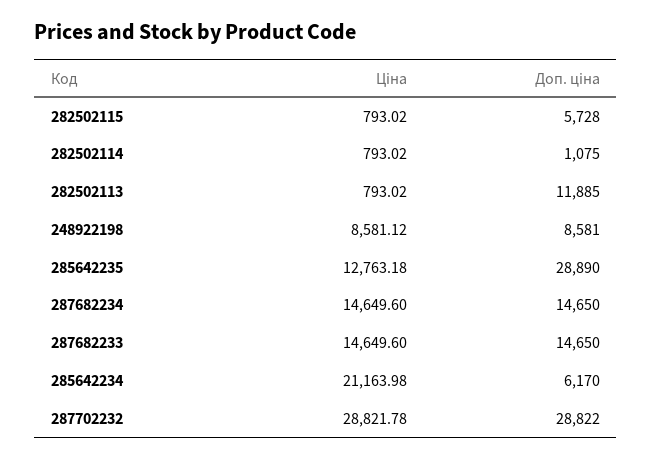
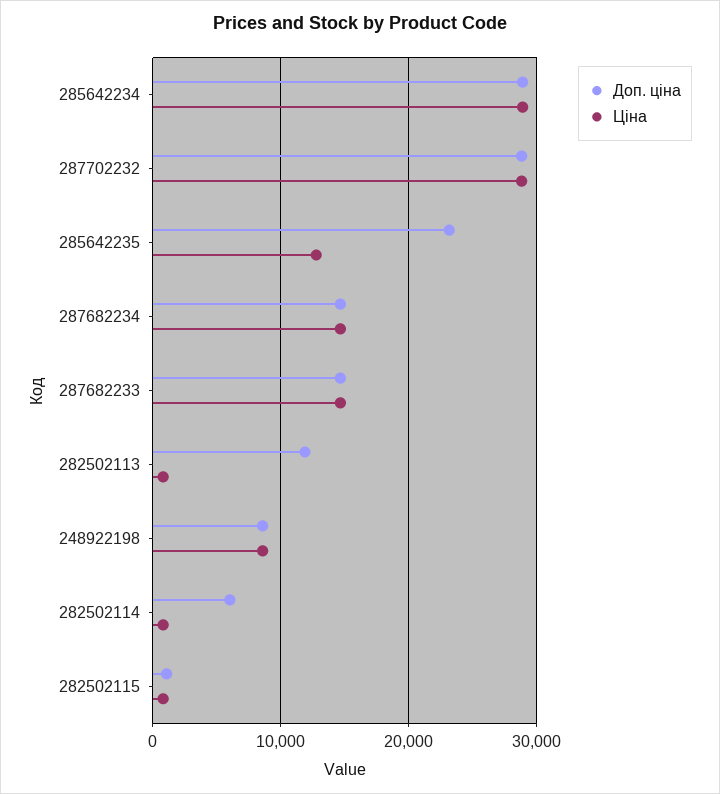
  {
    "Ціна": {
      "282502115": 793.02,
      "282502114": 793.02,
      "282502113": 793.02,
      "248922198": 8581.12,
      "285642235": 12763.18,
      "287682234": 14649.6,
      "287682233": 14649.6,
-     "285642234": 21163.98,
+     "285642234": 29000,
      "287702232": 28821.78
    },
    "Доп. ціна": {
-     "282502115": 5728,
+     "282502115": 1000,
-     "282502114": 1075,
+     "282502114": 6000,
      "282502113": 11885,
      "248922198": 8581,
-     "285642235": 28890,
+     "285642235": 23000,
      "287682234": 14650,
      "287682233": 14650,
-     "285642234": 6170,
+     "285642234": 29000,
      "287702232": 28822
    }
  }

